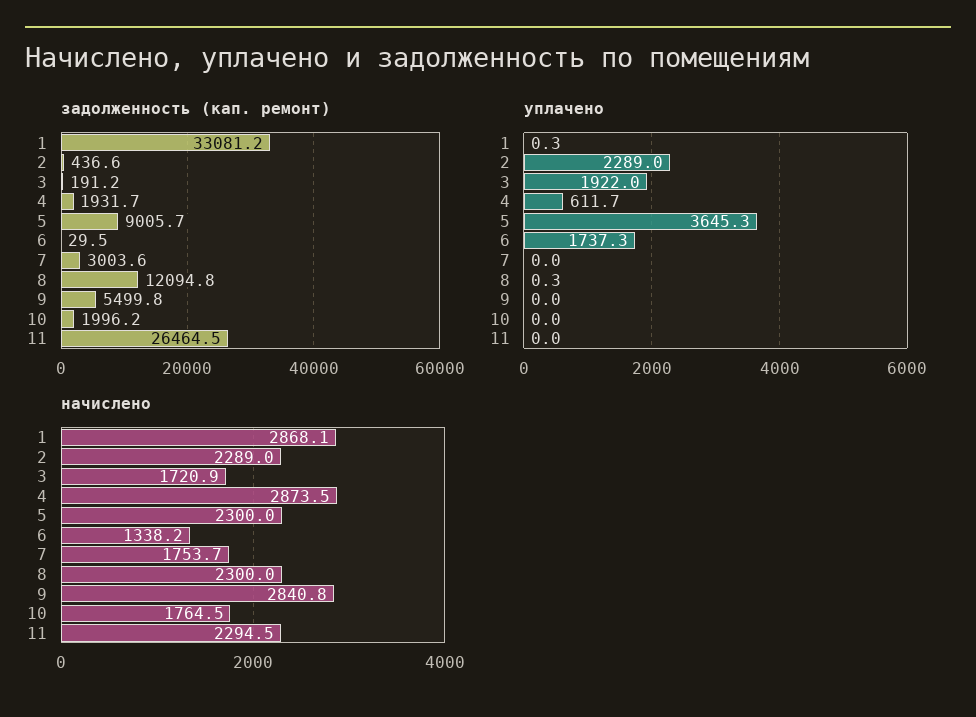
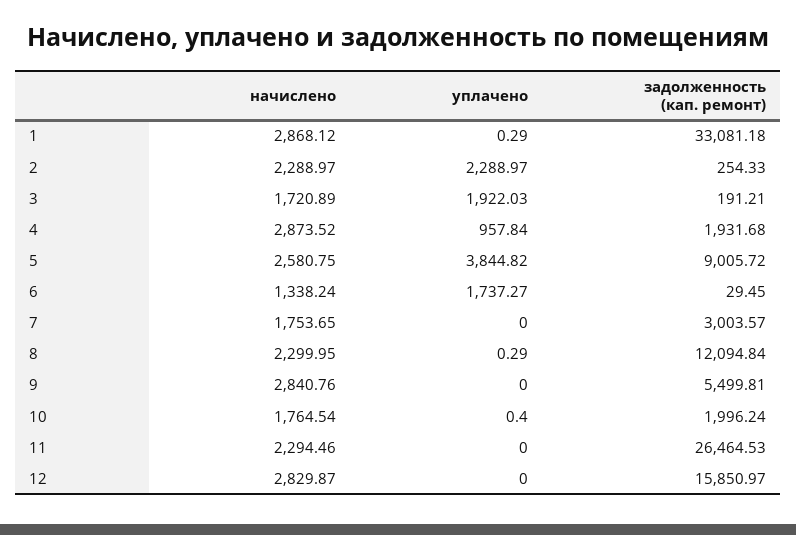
  {
    "задолженность (кап. ремонт)": {
      "1": 33081.18,
-     "2": 436.6,
+     "2": 254.33,
      "3": 191.21,
      "4": 1931.68,
      "5": 9005.72,
      "6": 29.45,
      "7": 3003.57,
      "8": 12094.84,
      "9": 5499.81,
      "10": 1996.24,
-     "11": 26464.53
+     "11": 26464.53,
+     "12": 15850.97
    },
    "уплачено": {
      "1": 0.29,
      "2": 2288.97,
      "3": 1922.03,
-     "4": 611.7,
+     "4": 957.84,
-     "5": 3645.3,
+     "5": 3844.82,
      "6": 1737.27,
      "7": 0,
      "8": 0.29,
      "9": 0,
-     "10": 0,
+     "10": 0.4,
-     "11": 0
+     "11": 0,
+     "12": 0
    },
    "начислено": {
      "1": 2868.12,
      "2": 2288.97,
      "3": 1720.89,
      "4": 2873.52,
-     "5": 2300,
+     "5": 2580.75,
      "6": 1338.24,
      "7": 1753.65,
      "8": 2299.95,
      "9": 2840.76,
      "10": 1764.54,
-     "11": 2294.46
+     "11": 2294.46,
+     "12": 2829.87
    }
  }

